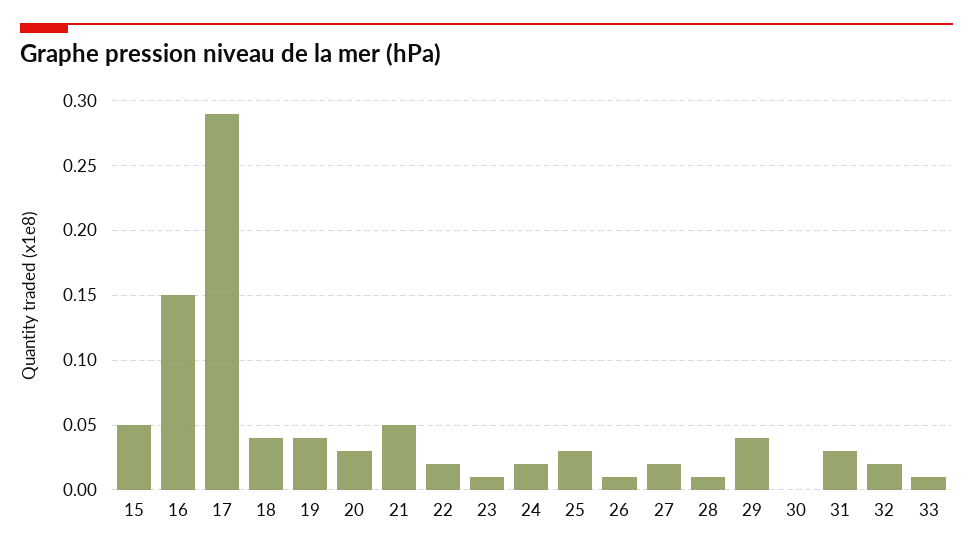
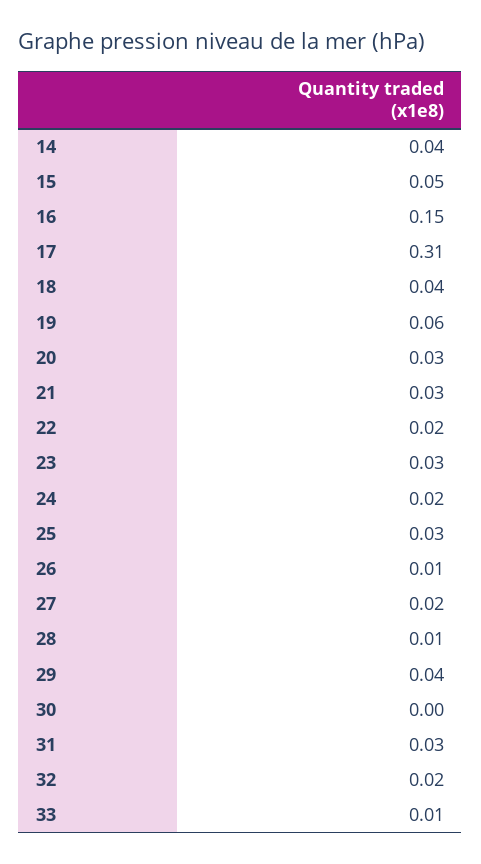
  {
    "15": 0.05,
    "16": 0.15,
-   "17": 0.29,
+   "17": 0.31,
    "18": 0.04,
-   "19": 0.04,
+   "19": 0.06,
    "20": 0.03,
-   "21": 0.05,
+   "21": 0.03,
    "22": 0.02,
-   "23": 0.01,
+   "23": 0.03,
    "24": 0.02,
    "25": 0.03,
    "26": 0.01,
    "27": 0.02,
    "28": 0.01,
    "29": 0.04,
    "30": 0,
    "31": 0.03,
    "32": 0.02,
-   "33": 0.01
+   "33": 0.01,
+   "14": 0.04
  }

